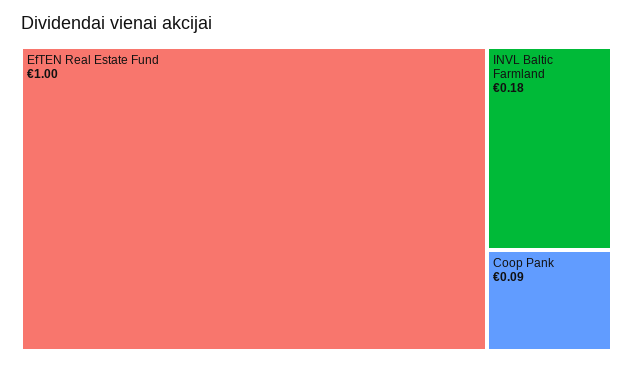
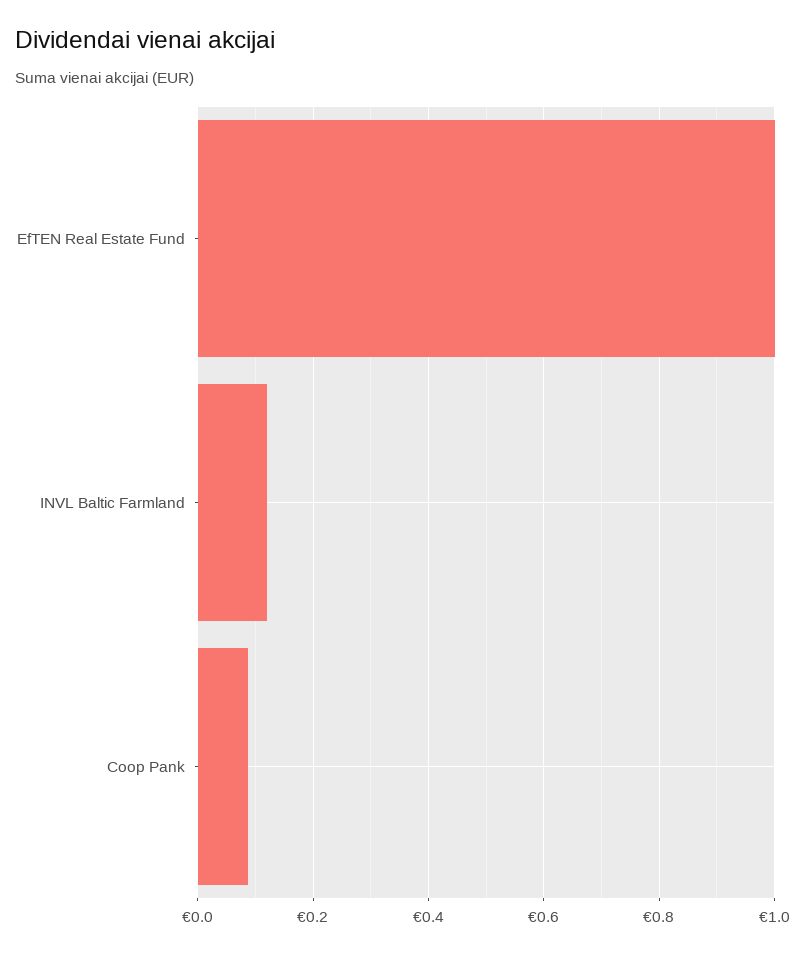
  {
    "EfTEN Real Estate Fund": 1,
-   "INVL Baltic Farmland": 0.18,
+   "INVL Baltic Farmland": 0.12,
    "Coop Pank": 0.09
  }

